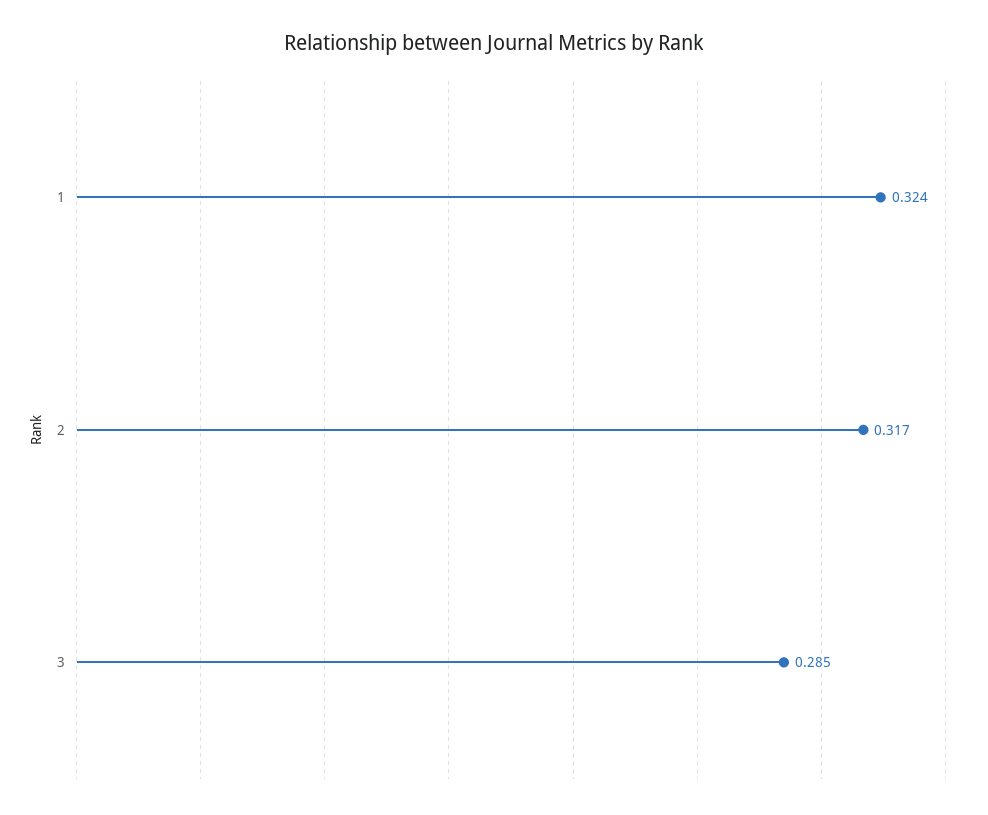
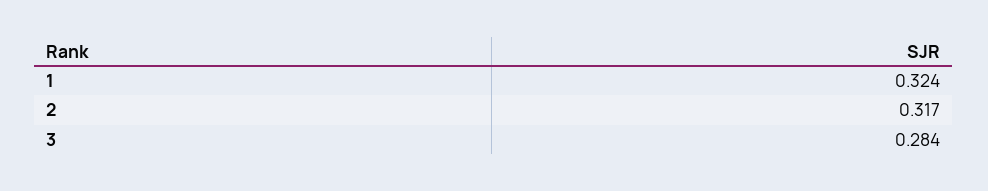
  {
    "1": 0.324,
    "2": 0.317,
-   "3": 0.285
+   "3": 0.284
  }

